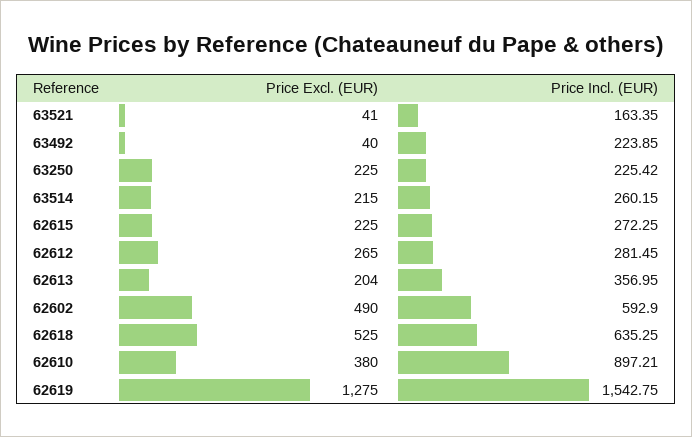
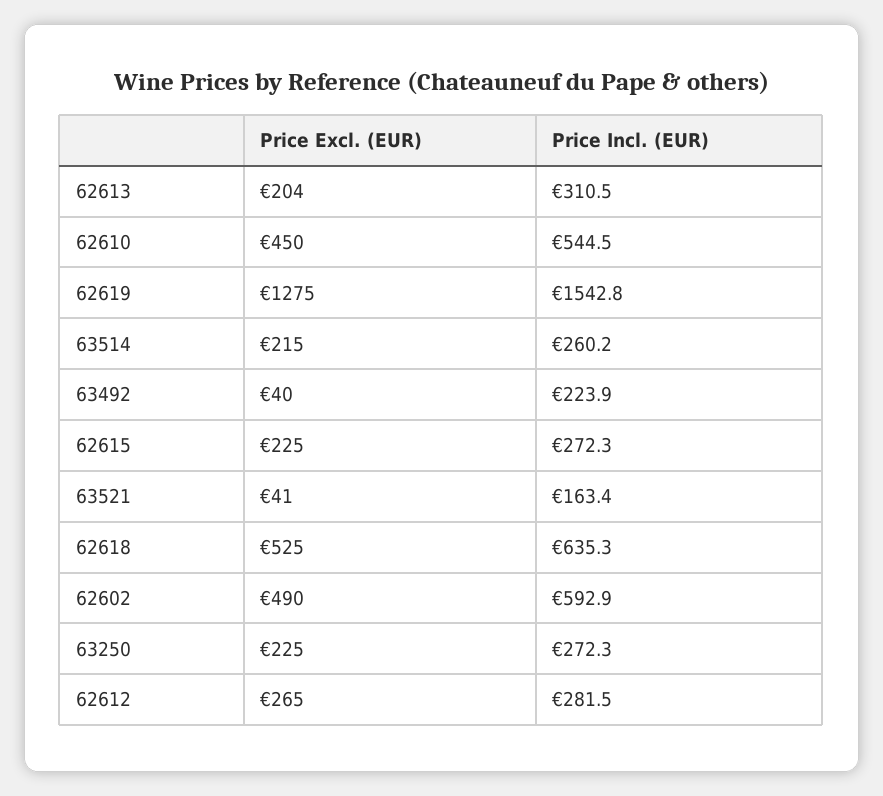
  {
    "Price Excl. (EUR)": {
      "63521": 41,
      "63492": 40,
      "63250": 225,
      "63514": 215,
      "62615": 225,
      "62612": 265,
      "62613": 204,
      "62602": 490,
      "62618": 525,
-     "62610": 380,
+     "62610": 450,
      "62619": 1275
    },
    "Price Incl. (EUR)": {
      "63521": 163.35,
      "63492": 223.85,
-     "63250": 225.42,
+     "63250": 272.3,
      "63514": 260.15,
      "62615": 272.25,
      "62612": 281.45,
-     "62613": 356.95,
+     "62613": 310.5,
      "62602": 592.9,
      "62618": 635.25,
-     "62610": 897.21,
+     "62610": 544.5,
      "62619": 1542.75
    }
  }

